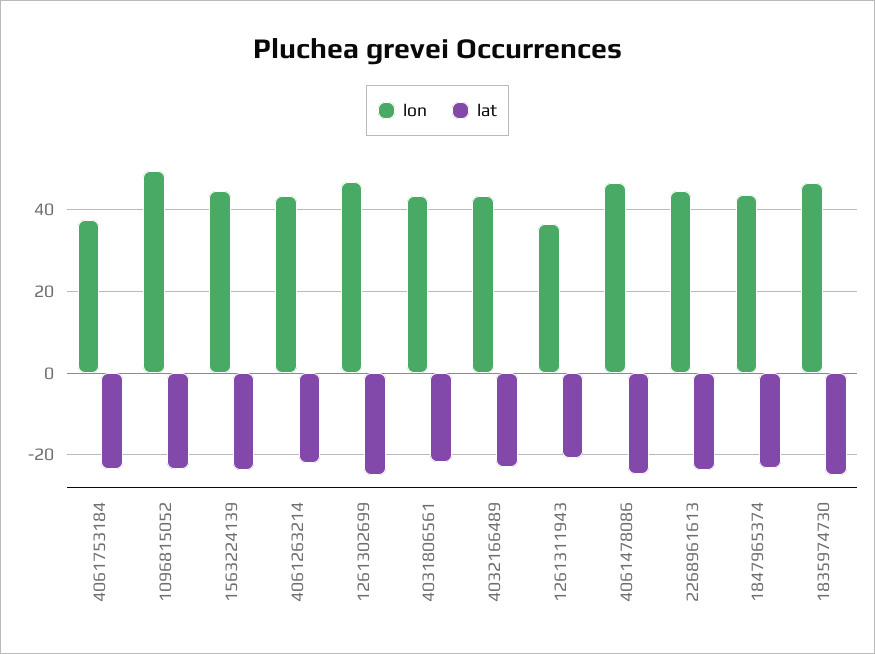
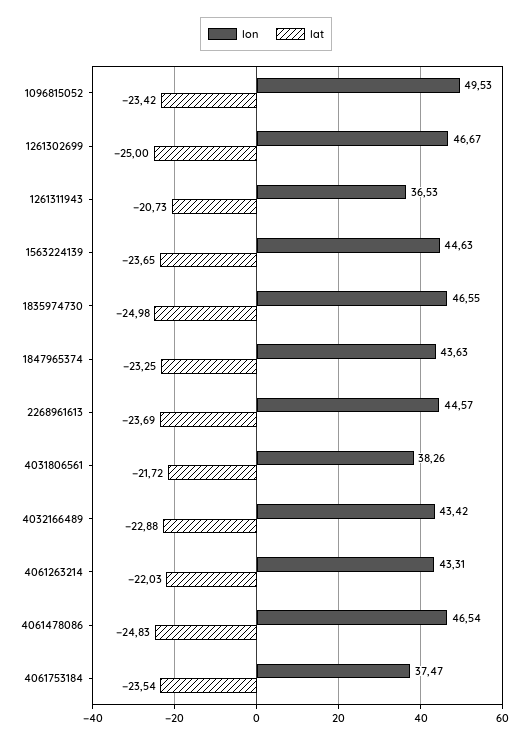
  {
    "lon": {
      "4061753184": 37.47,
      "1096815052": 49.53,
      "1563224139": 44.63,
      "4061263214": 43.31,
      "1261302699": 46.67,
-     "4031806561": 44,
+     "4031806561": 38.26,
      "4032166489": 43.42,
      "1261311943": 36.53,
      "4061478086": 46.54,
      "2268961613": 44.57,
      "1847965374": 43.63,
      "1835974730": 46.55
    },
    "lat": {
      "4061753184": -23.54,
      "1096815052": -23.42,
      "1563224139": -23.65,
      "4061263214": -22.03,
      "1261302699": -25,
      "4031806561": -21.72,
      "4032166489": -22.88,
      "1261311943": -20.73,
      "4061478086": -24.83,
      "2268961613": -23.69,
      "1847965374": -23.25,
      "1835974730": -24.98
    }
  }

